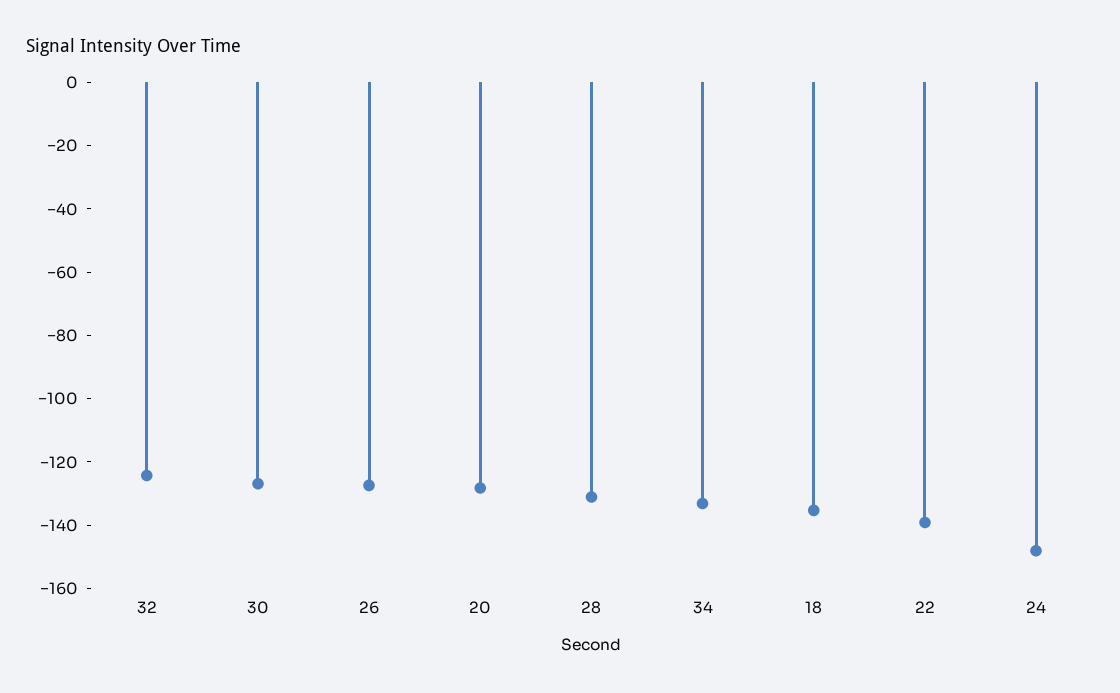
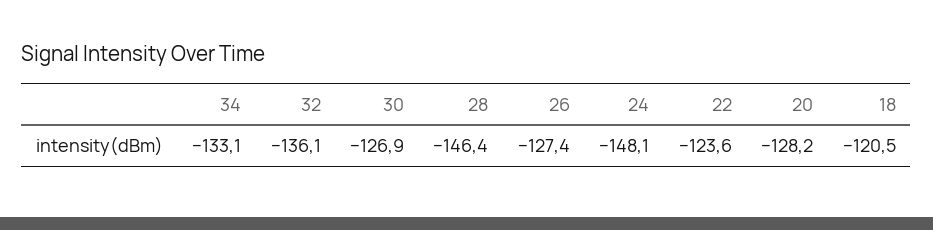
  {
-   "32": -125,
+   "32": -136.1,
    "30": -126.9,
    "26": -127.4,
    "20": -128.2,
-   "28": -130,
+   "28": -146.4,
    "34": -133.1,
-   "18": -135,
+   "18": -120.5,
-   "22": -140,
+   "22": -123.6,
    "24": -148.1
  }

